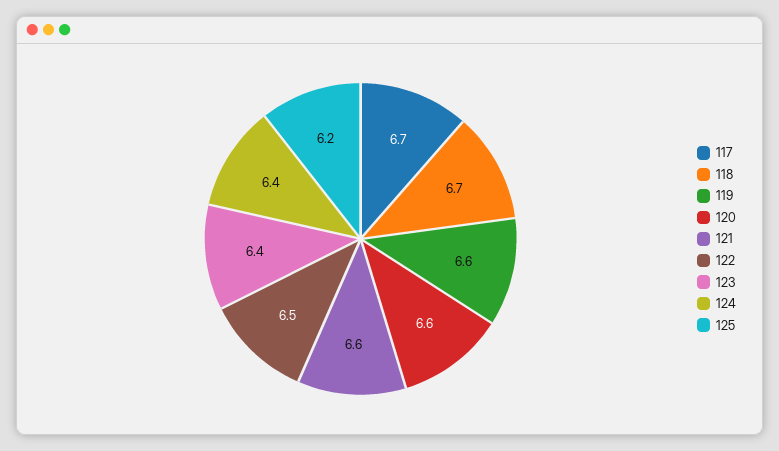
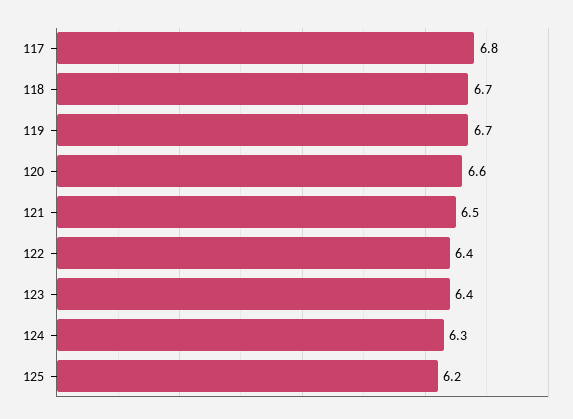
  {
-   "117": 6.7,
+   "117": 6.8,
    "118": 6.7,
-   "119": 6.6,
+   "119": 6.7,
    "120": 6.6,
-   "121": 6.6,
+   "121": 6.5,
-   "122": 6.5,
+   "122": 6.4,
    "123": 6.4,
-   "124": 6.4,
+   "124": 6.3,
    "125": 6.2
  }

